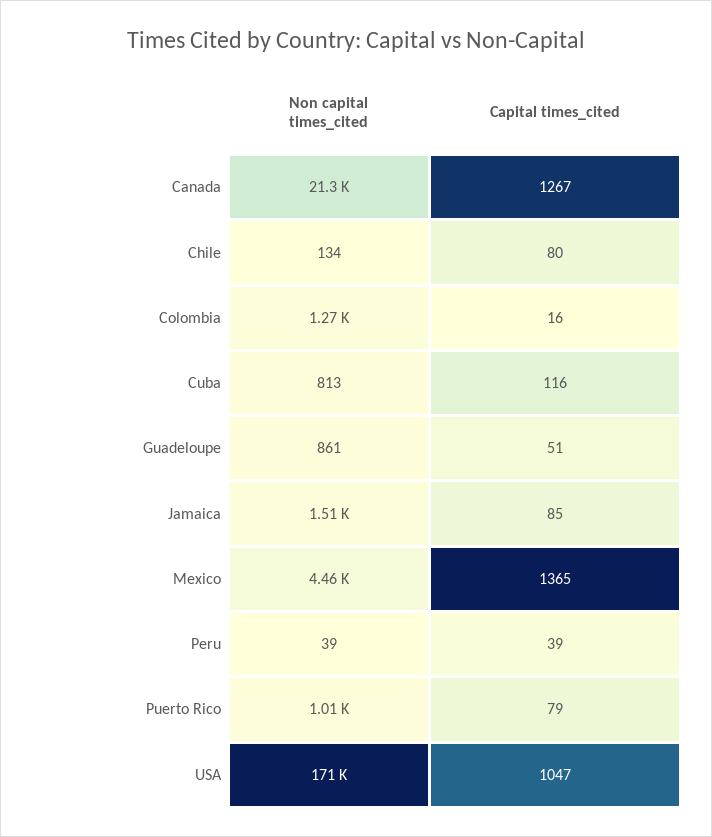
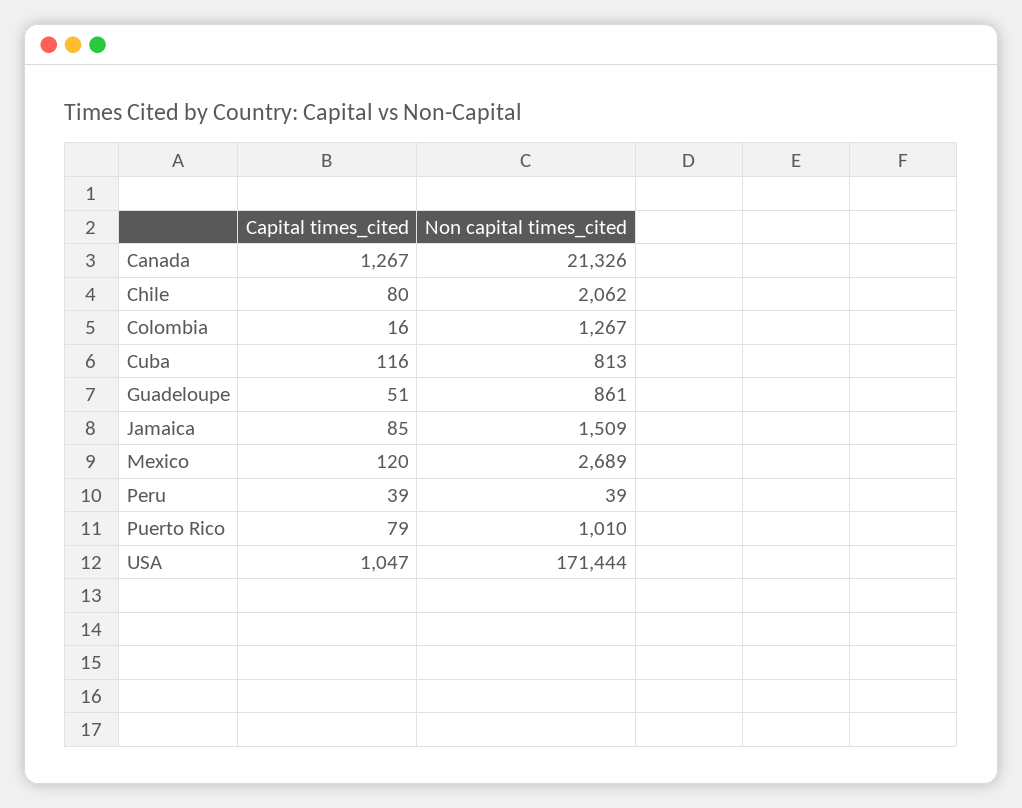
  {
    "Non capital times_cited": {
      "Canada": 21326,
-     "Chile": 134,
+     "Chile": 2062,
      "Colombia": 1267,
      "Cuba": 813,
      "Guadeloupe": 861,
      "Jamaica": 1509,
-     "Mexico": 4460,
+     "Mexico": 2689,
      "Peru": 39,
      "Puerto Rico": 1010,
      "USA": 171444
    },
    "Capital times_cited": {
      "Canada": 1267,
      "Chile": 80,
      "Colombia": 16,
      "Cuba": 116,
      "Guadeloupe": 51,
      "Jamaica": 85,
-     "Mexico": 1365,
+     "Mexico": 120,
      "Peru": 39,
      "Puerto Rico": 79,
      "USA": 1047
    }
  }

